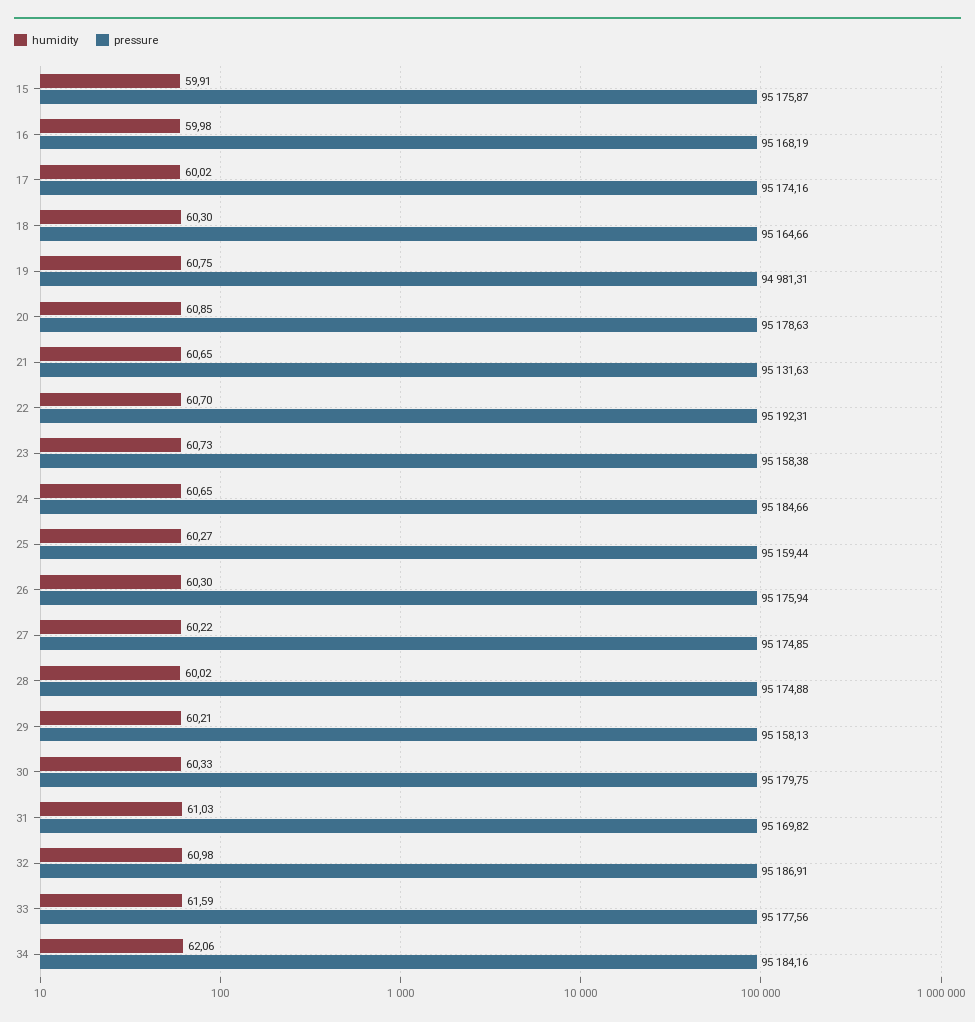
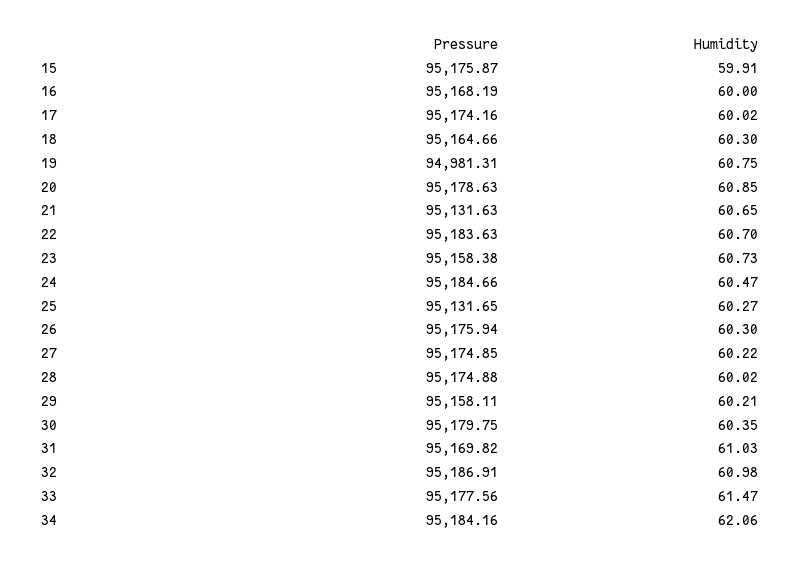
  {
    "humidity": {
      "15": 59.91,
-     "16": 59.98,
+     "16": 60,
      "17": 60.02,
      "18": 60.3,
      "19": 60.75,
      "20": 60.85,
      "21": 60.65,
      "22": 60.7,
      "23": 60.73,
-     "24": 60.65,
+     "24": 60.47,
      "25": 60.27,
      "26": 60.3,
      "27": 60.22,
      "28": 60.02,
      "29": 60.21,
-     "30": 60.33,
+     "30": 60.35,
      "31": 61.03,
      "32": 60.98,
-     "33": 61.59,
+     "33": 61.47,
      "34": 62.06
    },
    "pressure": {
      "15": 95175.87,
      "16": 95168.19,
      "17": 95174.16,
      "18": 95164.66,
      "19": 94981.31,
      "20": 95178.63,
      "21": 95131.63,
-     "22": 95192.31,
+     "22": 95183.63,
      "23": 95158.38,
      "24": 95184.66,
-     "25": 95159.44,
+     "25": 95131.65,
      "26": 95175.94,
      "27": 95174.85,
      "28": 95174.88,
-     "29": 95158.13,
+     "29": 95158.11,
      "30": 95179.75,
      "31": 95169.82,
      "32": 95186.91,
      "33": 95177.56,
      "34": 95184.16
    }
  }

